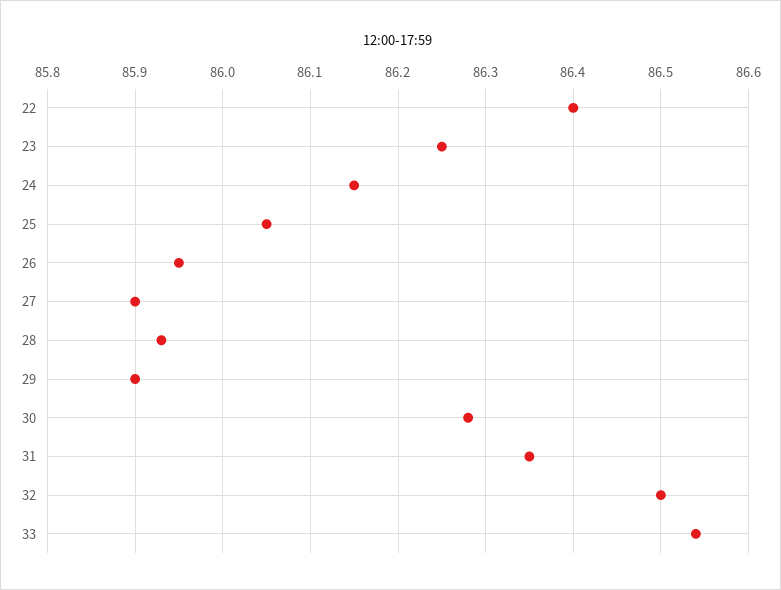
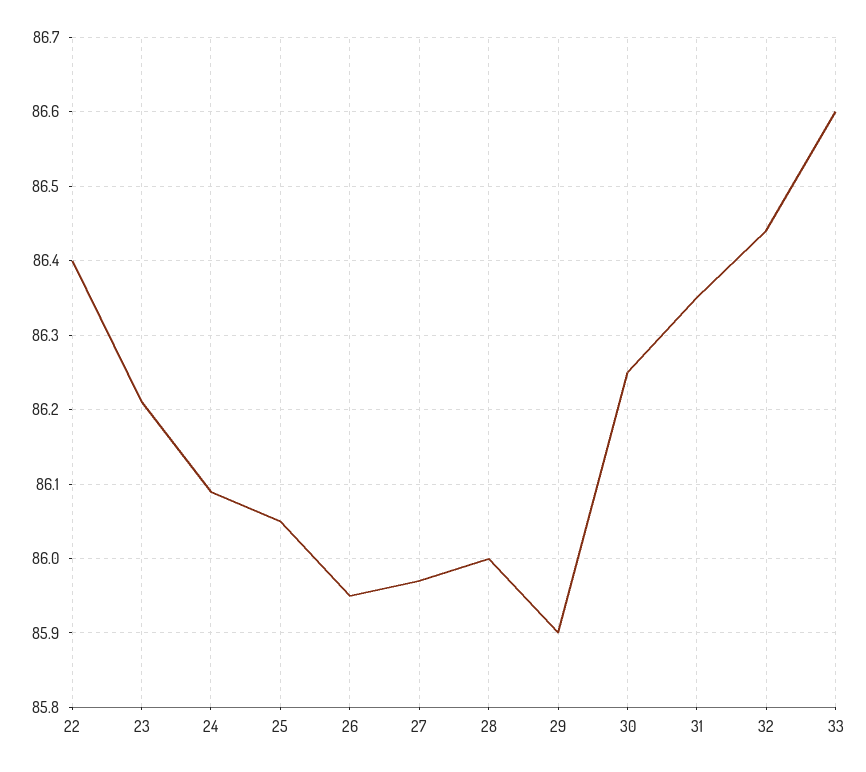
  {
    "22": 86.4,
-   "23": 86.25,
+   "23": 86.21,
-   "24": 86.15,
+   "24": 86.09,
    "25": 86.05,
    "26": 85.95,
-   "27": 85.9,
+   "27": 85.97,
-   "28": 85.93,
+   "28": 86,
    "29": 85.9,
-   "30": 86.28,
+   "30": 86.25,
    "31": 86.35,
-   "32": 86.5,
+   "32": 86.44,
-   "33": 86.54
+   "33": 86.6
  }

